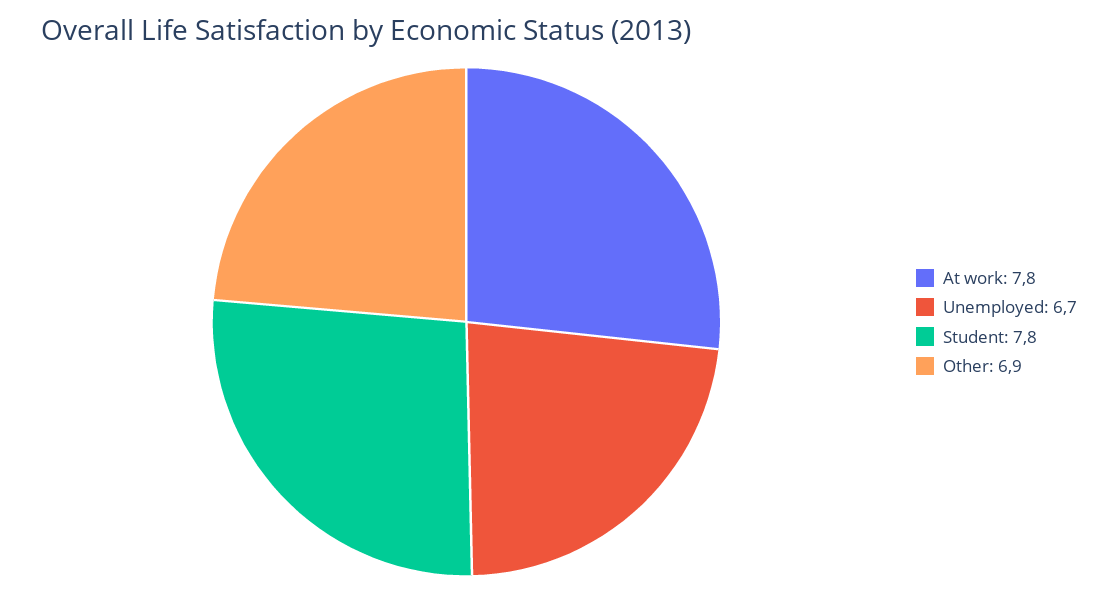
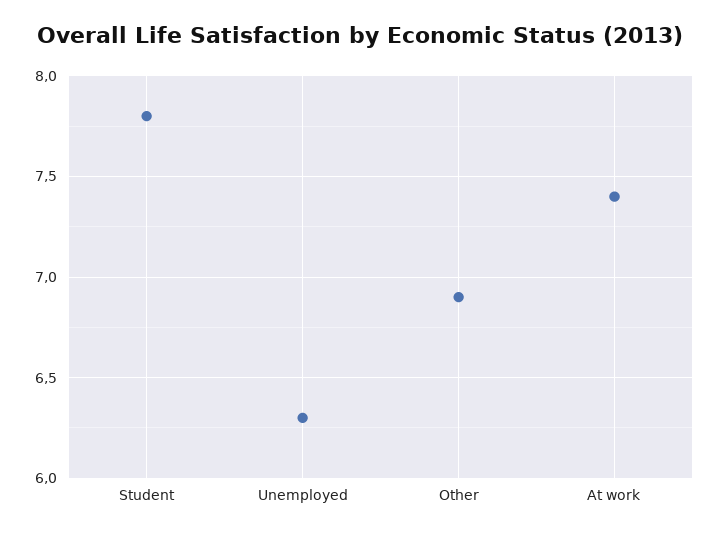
  {
-   "At work": 7.8,
+   "At work": 7.4,
-   "Unemployed": 6.7,
+   "Unemployed": 6.3,
    "Student": 7.8,
    "Other": 6.9
  }

